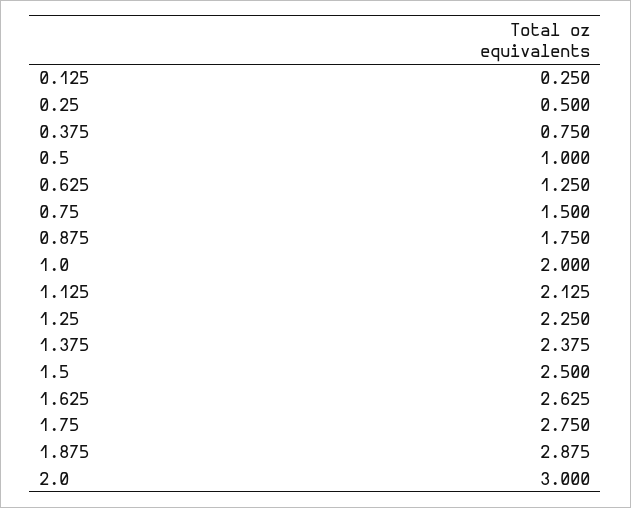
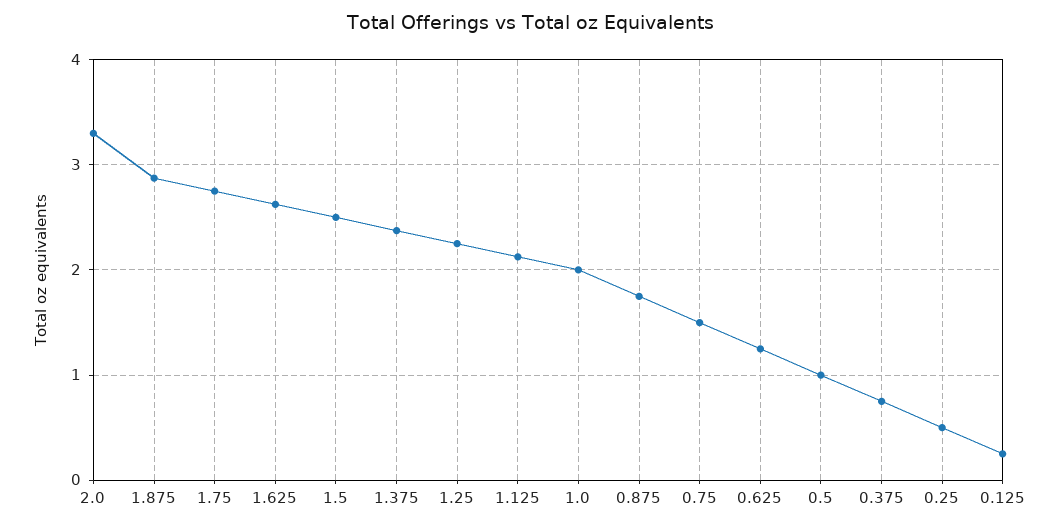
  {
    "0.125": 0.25,
    "0.25": 0.5,
    "0.375": 0.75,
    "0.5": 1,
    "0.625": 1.25,
    "0.75": 1.5,
    "0.875": 1.75,
    "1.0": 2,
    "1.125": 2.125,
    "1.25": 2.25,
    "1.375": 2.375,
    "1.5": 2.5,
    "1.625": 2.625,
    "1.75": 2.75,
    "1.875": 2.875,
-   "2.0": 3
+   "2.0": 3.3
  }

